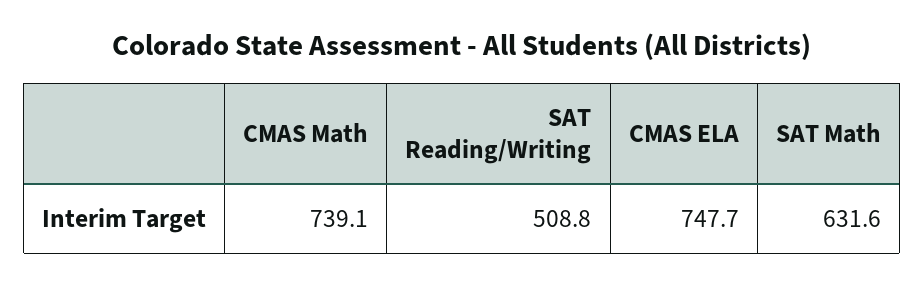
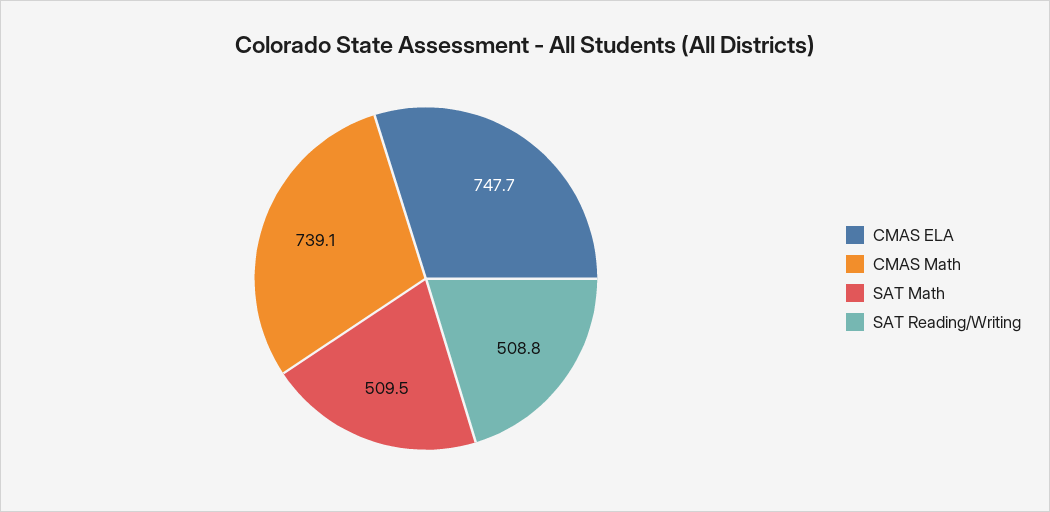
  {
    "CMAS Math": 739.1,
    "SAT Reading/Writing": 508.8,
    "CMAS ELA": 747.7,
-   "SAT Math": 631.6
+   "SAT Math": 509.5
  }

